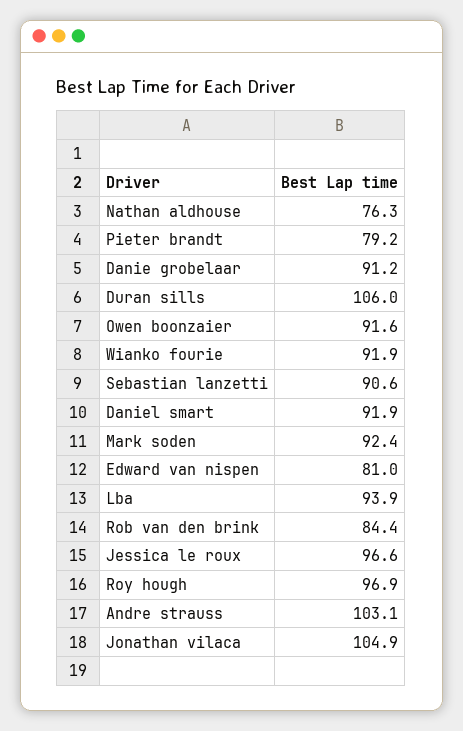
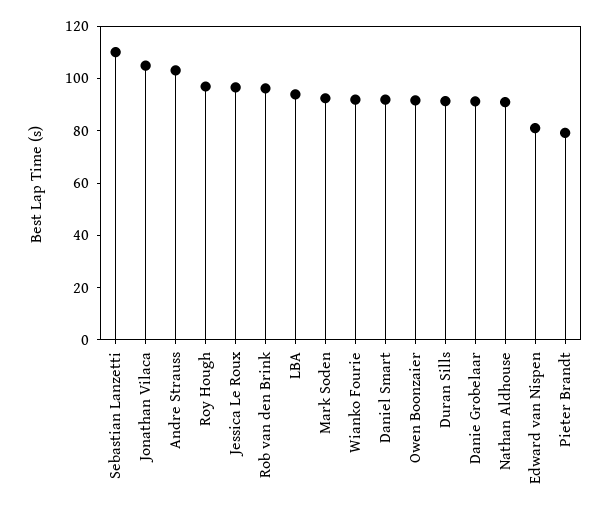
  {
-   "Nathan aldhouse": 76.3,
+   "Nathan aldhouse": 90,
    "Pieter brandt": 79.2,
    "Danie grobelaar": 91.2,
-   "Duran sills": 106,
+   "Duran sills": 90,
    "Owen boonzaier": 91.6,
    "Wianko fourie": 91.9,
-   "Sebastian lanzetti": 90.6,
+   "Sebastian lanzetti": 110,
    "Daniel smart": 91.9,
    "Mark soden": 92.4,
    "Edward van nispen": 81,
    "Lba": 93.9,
-   "Rob van den brink": 84.4,
+   "Rob van den brink": 95,
    "Jessica le roux": 96.6,
    "Roy hough": 96.9,
    "Andre strauss": 103.1,
    "Jonathan vilaca": 104.9
  }

